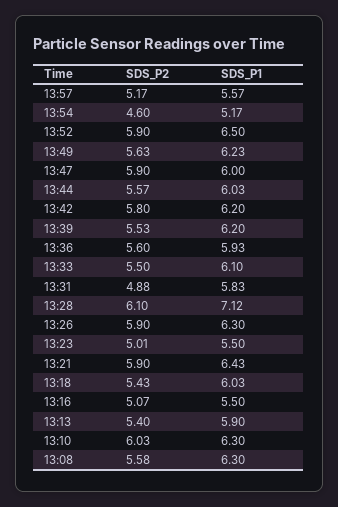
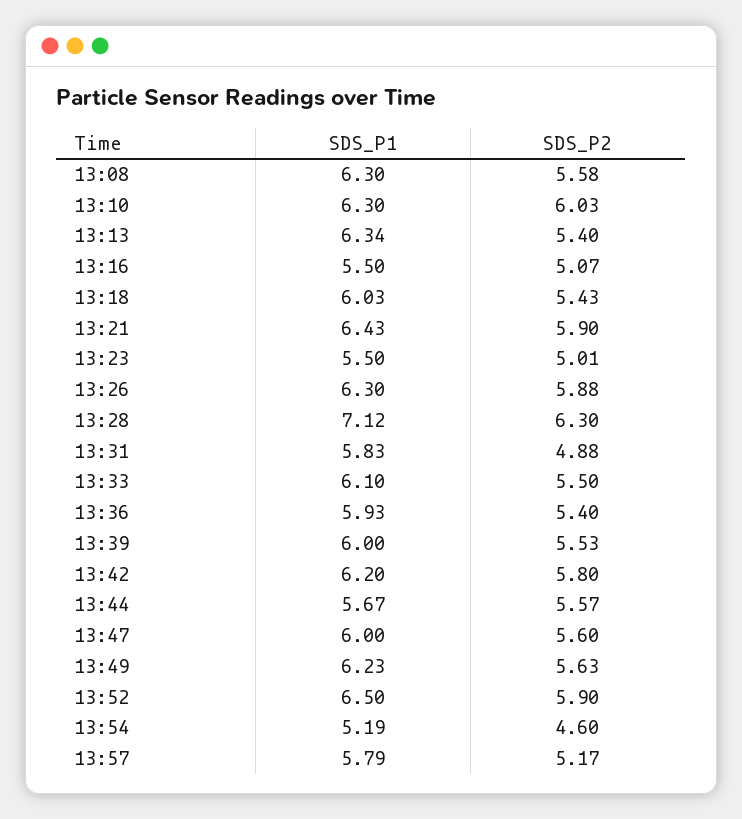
  {
    "SDS_P2": {
      "13:57": 5.17,
      "13:54": 4.6,
      "13:52": 5.9,
      "13:49": 5.63,
-     "13:47": 5.9,
+     "13:47": 5.6,
      "13:44": 5.57,
      "13:42": 5.8,
      "13:39": 5.53,
-     "13:36": 5.6,
+     "13:36": 5.4,
      "13:33": 5.5,
      "13:31": 4.88,
-     "13:28": 6.1,
+     "13:28": 6.3,
-     "13:26": 5.9,
+     "13:26": 5.88,
      "13:23": 5.01,
      "13:21": 5.9,
      "13:18": 5.43,
      "13:16": 5.07,
      "13:13": 5.4,
      "13:10": 6.03,
      "13:08": 5.58
    },
    "SDS_P1": {
-     "13:57": 5.57,
+     "13:57": 5.79,
-     "13:54": 5.17,
+     "13:54": 5.19,
      "13:52": 6.5,
      "13:49": 6.23,
      "13:47": 6,
-     "13:44": 6.03,
+     "13:44": 5.67,
      "13:42": 6.2,
-     "13:39": 6.2,
+     "13:39": 6,
      "13:36": 5.93,
      "13:33": 6.1,
      "13:31": 5.83,
      "13:28": 7.12,
      "13:26": 6.3,
      "13:23": 5.5,
      "13:21": 6.43,
      "13:18": 6.03,
      "13:16": 5.5,
-     "13:13": 5.9,
+     "13:13": 6.34,
      "13:10": 6.3,
      "13:08": 6.3
    }
  }

